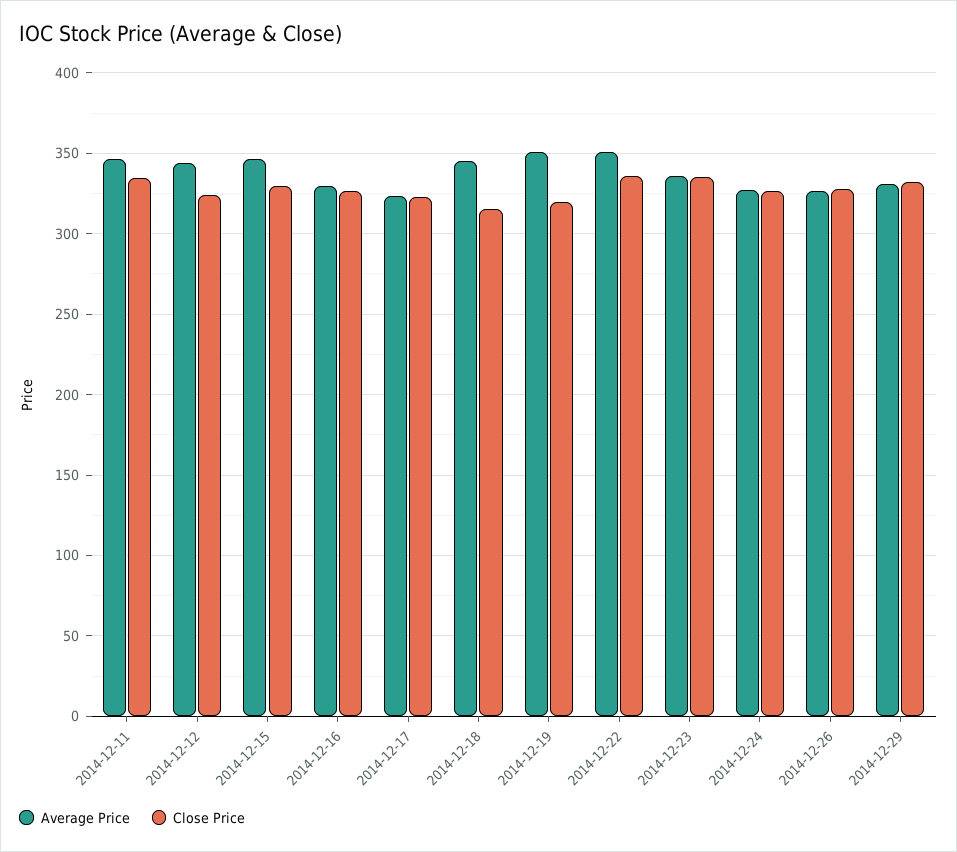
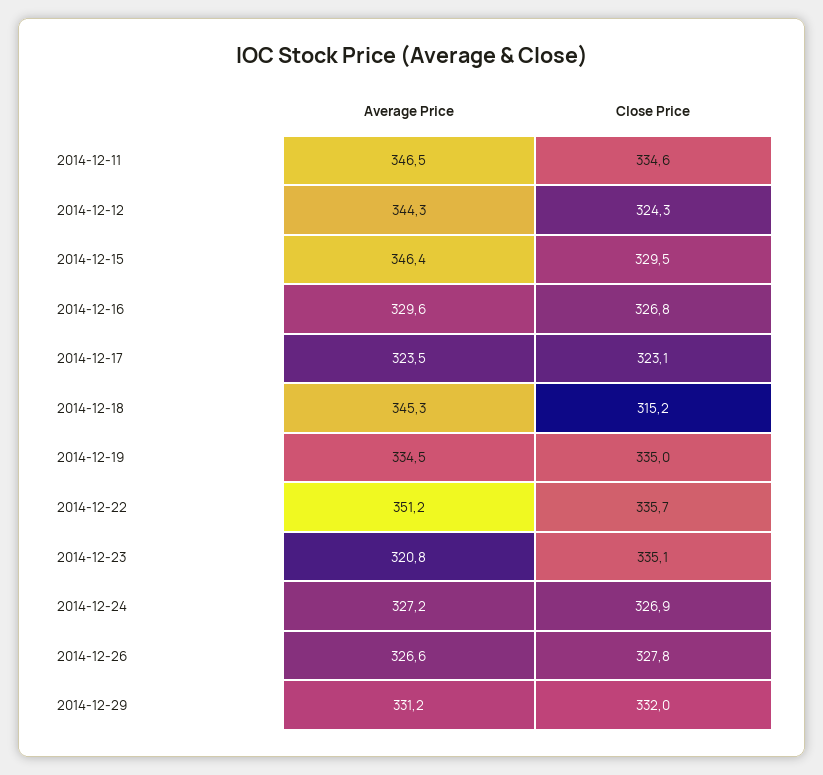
  {
    "Average Price": {
      "2014-12-11": 346.5,
      "2014-12-12": 344.3,
      "2014-12-15": 346.4,
      "2014-12-16": 329.6,
      "2014-12-17": 323.5,
      "2014-12-18": 345.3,
-     "2014-12-19": 350,
+     "2014-12-19": 334.5,
      "2014-12-22": 351.2,
-     "2014-12-23": 335,
+     "2014-12-23": 320.8,
      "2014-12-24": 327.2,
      "2014-12-26": 326.6,
      "2014-12-29": 331.2
    },
    "Close Price": {
      "2014-12-11": 334.6,
      "2014-12-12": 324.3,
      "2014-12-15": 329.5,
      "2014-12-16": 326.8,
      "2014-12-17": 323.1,
      "2014-12-18": 315.2,
-     "2014-12-19": 320,
+     "2014-12-19": 335,
      "2014-12-22": 335.7,
      "2014-12-23": 335.1,
      "2014-12-24": 326.9,
      "2014-12-26": 327.8,
      "2014-12-29": 332
    }
  }

